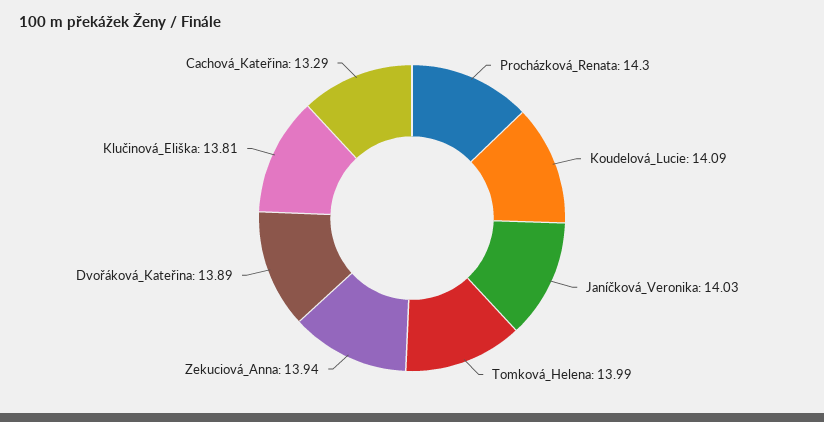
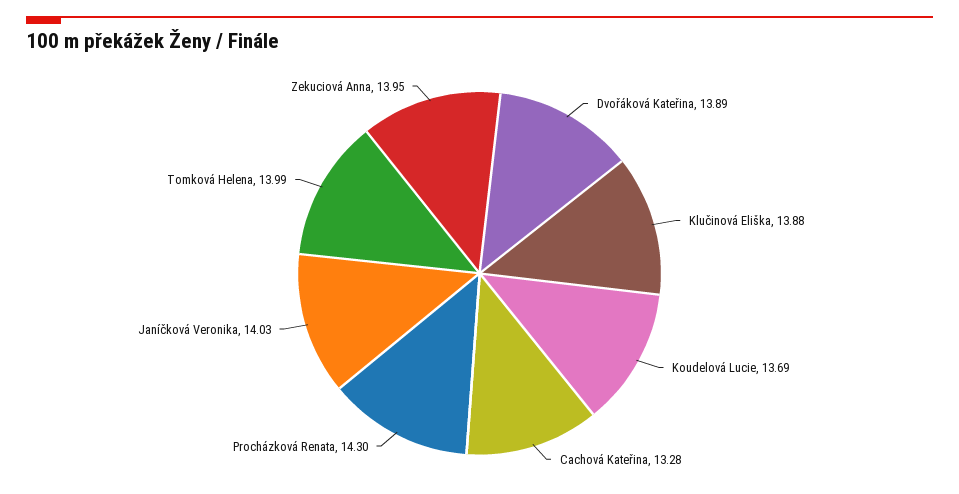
  {
    "Procházková_Renata": 14.3,
-   "Koudelová_Lucie": 14.09,
+   "Koudelová_Lucie": 13.69,
    "Janíčková_Veronika": 14.03,
    "Tomková_Helena": 13.99,
-   "Zekuciová_Anna": 13.94,
+   "Zekuciová_Anna": 13.95,
    "Dvořáková_Kateřina": 13.89,
-   "Klučinová_Eliška": 13.81,
+   "Klučinová_Eliška": 13.88,
-   "Cachová_Kateřina": 13.29
+   "Cachová_Kateřina": 13.28
  }

